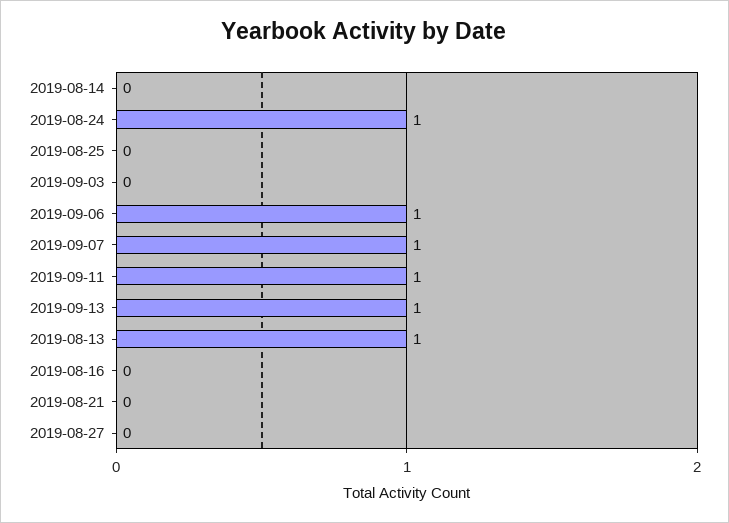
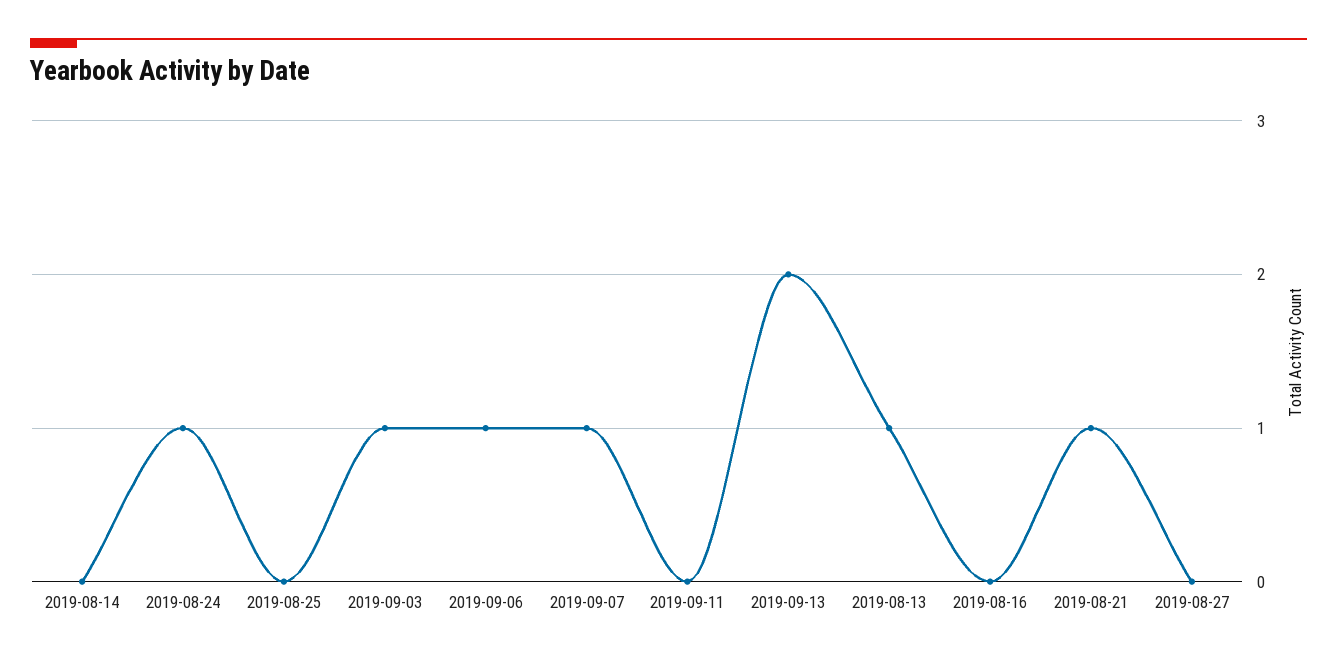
  {
    "2019-08-14": 0,
    "2019-08-24": 1,
    "2019-08-25": 0,
-   "2019-09-03": 0,
+   "2019-09-03": 1,
    "2019-09-06": 1,
    "2019-09-07": 1,
-   "2019-09-11": 1,
+   "2019-09-11": 0,
-   "2019-09-13": 1,
+   "2019-09-13": 2,
    "2019-08-13": 1,
    "2019-08-16": 0,
-   "2019-08-21": 0,
+   "2019-08-21": 1,
    "2019-08-27": 0
  }

